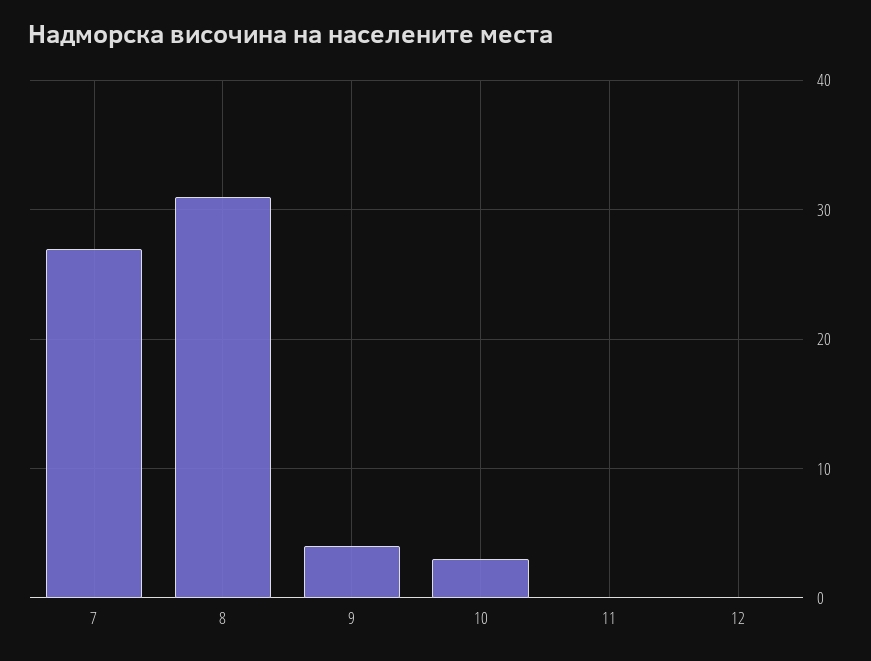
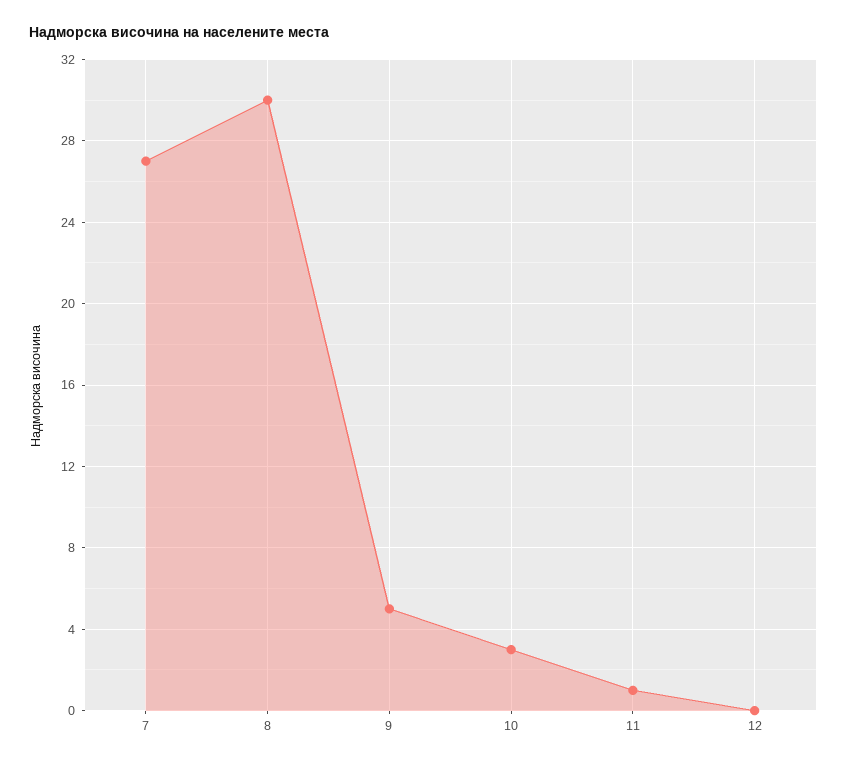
  {
    "7": 27,
-   "8": 31,
+   "8": 30,
-   "9": 4,
+   "9": 5,
    "10": 3,
-   "11": 0,
+   "11": 1,
    "12": 0
  }

